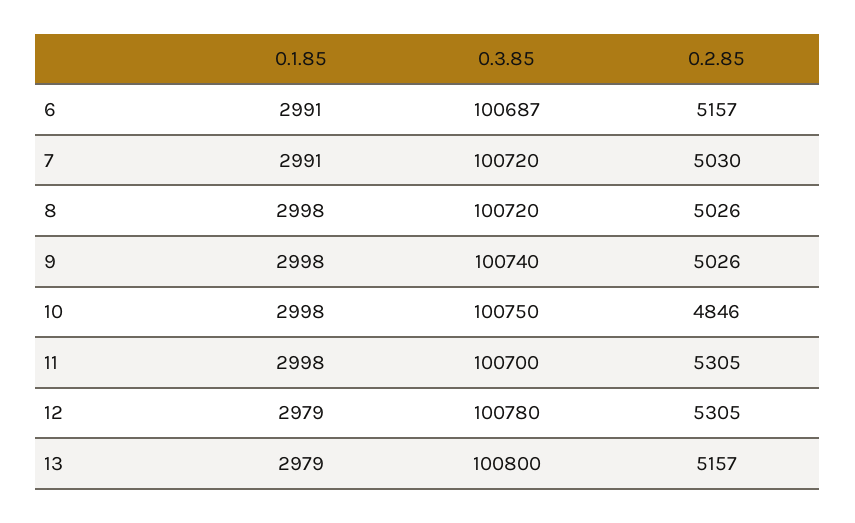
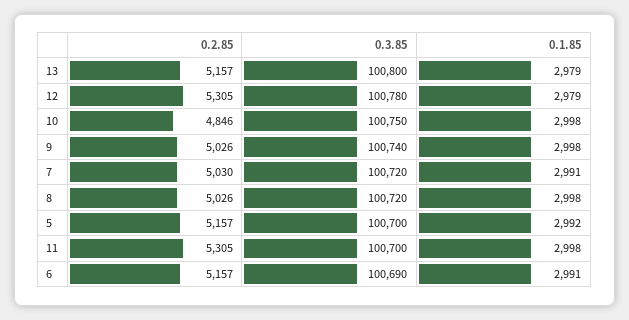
  {
    "0.1.85": {
      "6": 2991,
      "7": 2991,
      "8": 2998,
      "9": 2998,
      "10": 2998,
      "11": 2998,
      "12": 2979,
-     "13": 2979
+     "13": 2979,
+     "5": 2992
    },
    "0.3.85": {
-     "6": 100687,
+     "6": 100690,
      "7": 100720,
      "8": 100720,
      "9": 100740,
      "10": 100750,
      "11": 100700,
      "12": 100780,
-     "13": 100800
+     "13": 100800,
+     "5": 100700
    },
    "0.2.85": {
      "6": 5157,
      "7": 5030,
      "8": 5026,
      "9": 5026,
      "10": 4846,
      "11": 5305,
      "12": 5305,
-     "13": 5157
+     "13": 5157,
+     "5": 5157
    }
  }

